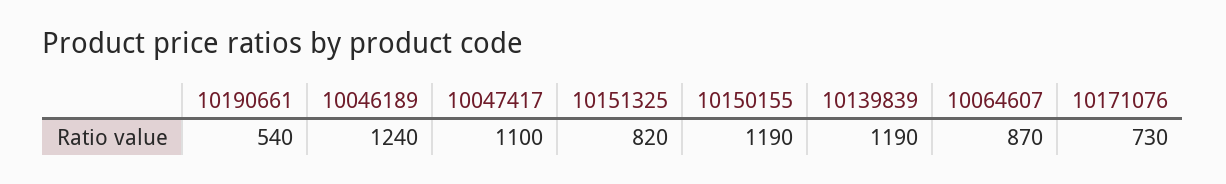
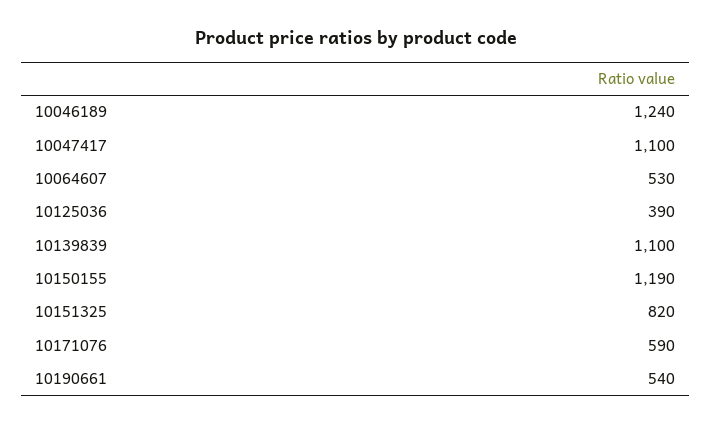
  {
    "10190661": 540,
    "10046189": 1240,
    "10047417": 1100,
    "10151325": 820,
    "10150155": 1190,
-   "10139839": 1190,
+   "10139839": 1100,
-   "10064607": 870,
+   "10064607": 530,
-   "10171076": 730
+   "10171076": 590,
+   "10125036": 390
  }

